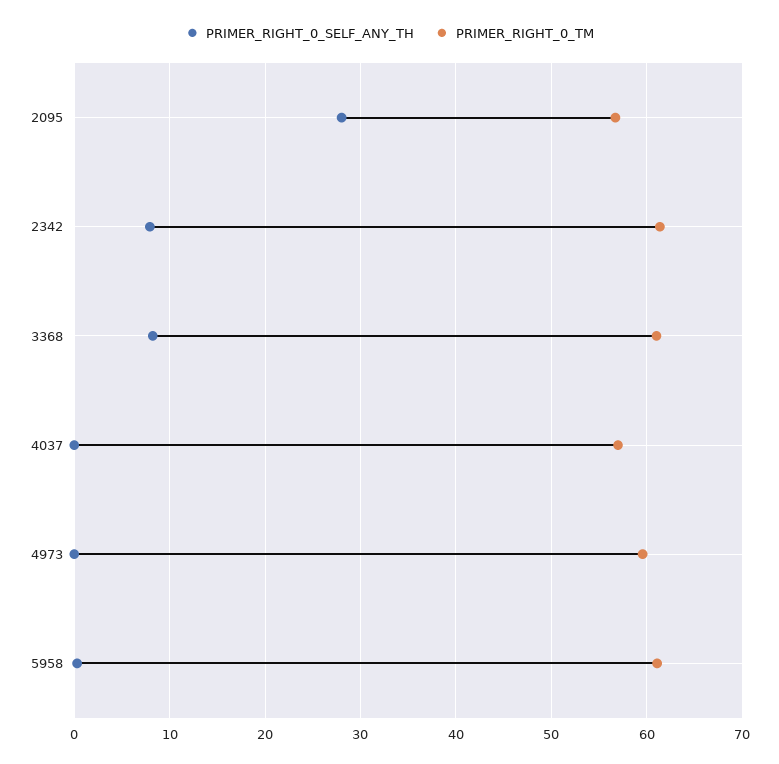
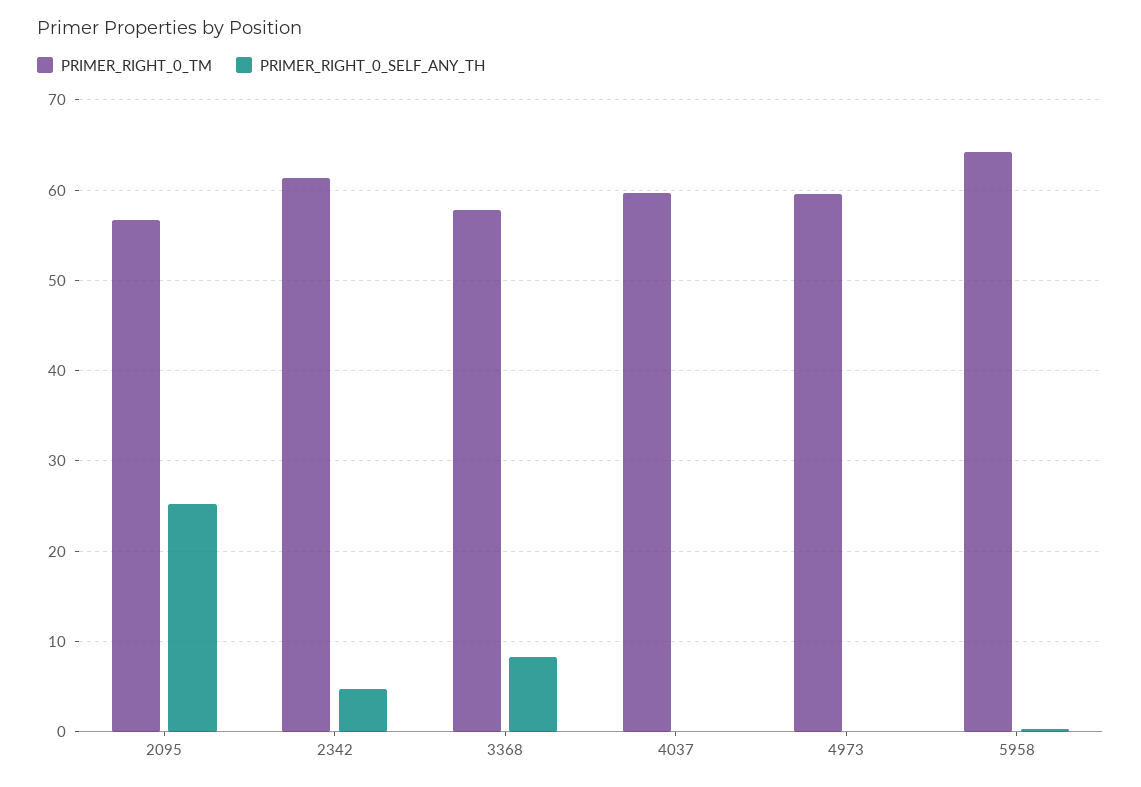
  {
    "PRIMER_RIGHT_0_SELF_ANY_TH": {
-     "2095": 28,
+     "2095": 25,
-     "2342": 8,
+     "2342": 5,
      "3368": 8,
      "4037": 0,
      "4973": 0,
      "5958": 0
    },
    "PRIMER_RIGHT_0_TM": {
      "2095": 57,
      "2342": 61,
-     "3368": 61,
+     "3368": 58,
-     "4037": 57,
+     "4037": 60,
      "4973": 60,
-     "5958": 61
+     "5958": 64
    }
  }

